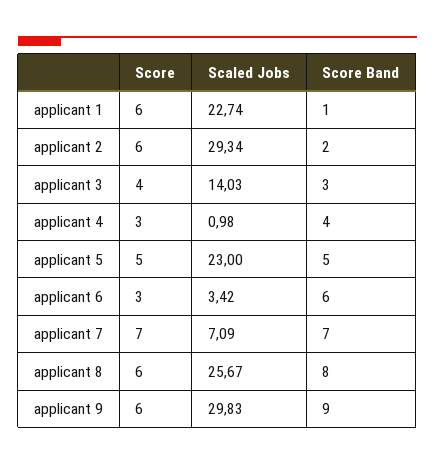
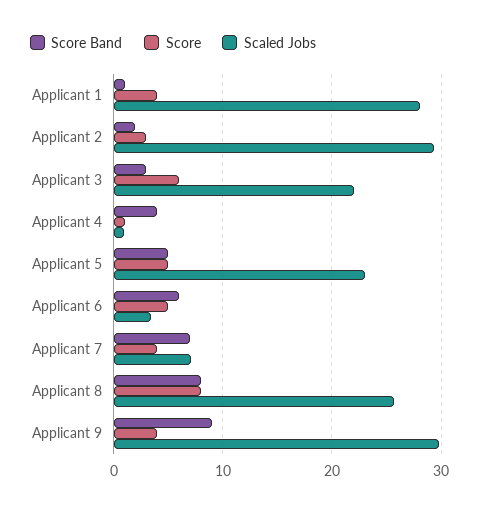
  {
    "Score": {
-     "applicant 1": 6,
+     "applicant 1": 4,
-     "applicant 2": 6,
+     "applicant 2": 3,
-     "applicant 3": 4,
+     "applicant 3": 6,
-     "applicant 4": 3,
+     "applicant 4": 1,
      "applicant 5": 5,
-     "applicant 6": 3,
+     "applicant 6": 5,
-     "applicant 7": 7,
+     "applicant 7": 4,
-     "applicant 8": 6,
+     "applicant 8": 8,
-     "applicant 9": 6
+     "applicant 9": 4
    },
    "Scaled Jobs": {
-     "applicant 1": 22.74,
+     "applicant 1": 28,
      "applicant 2": 29.34,
-     "applicant 3": 14.03,
+     "applicant 3": 22,
      "applicant 4": 0.98,
      "applicant 5": 23,
      "applicant 6": 3.42,
      "applicant 7": 7.09,
      "applicant 8": 25.67,
      "applicant 9": 29.83
    },
    "Score Band": {
      "applicant 1": 1,
      "applicant 2": 2,
      "applicant 3": 3,
      "applicant 4": 4,
      "applicant 5": 5,
      "applicant 6": 6,
      "applicant 7": 7,
      "applicant 8": 8,
      "applicant 9": 9
    }
  }

